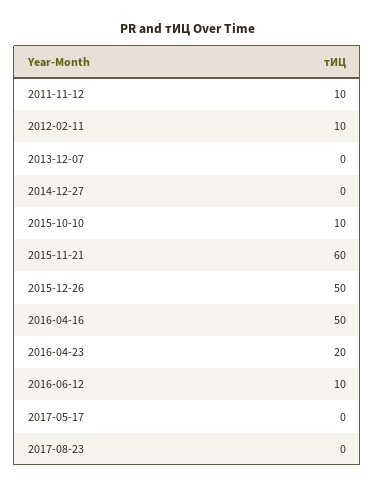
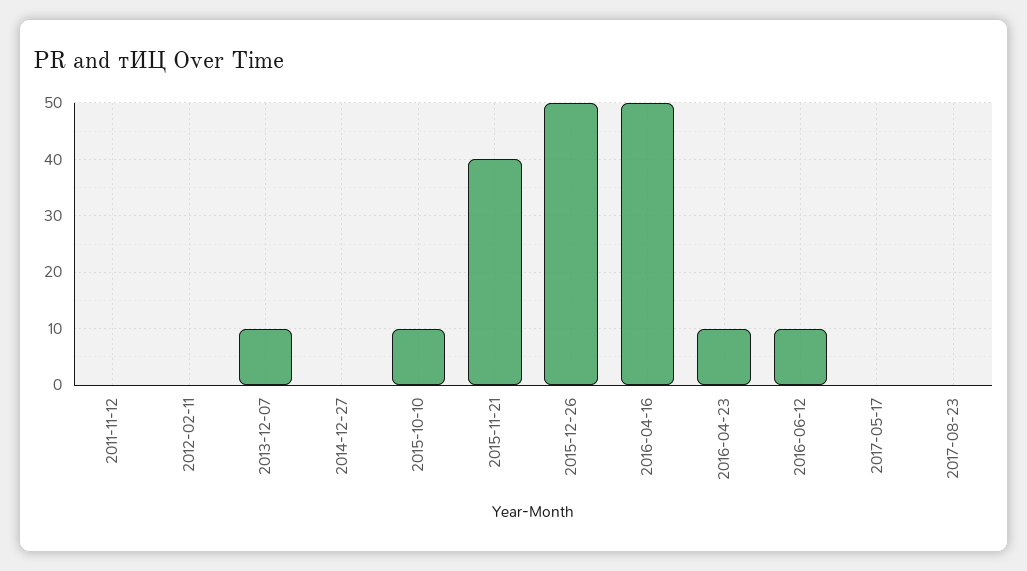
  {
-   "2011-11-12": 10,
+   "2011-11-12": 0,
-   "2012-02-11": 10,
+   "2012-02-11": 0,
-   "2013-12-07": 0,
+   "2013-12-07": 10,
    "2014-12-27": 0,
    "2015-10-10": 10,
-   "2015-11-21": 60,
+   "2015-11-21": 40,
    "2015-12-26": 50,
    "2016-04-16": 50,
-   "2016-04-23": 20,
+   "2016-04-23": 10,
    "2016-06-12": 10,
    "2017-05-17": 0,
    "2017-08-23": 0
  }

